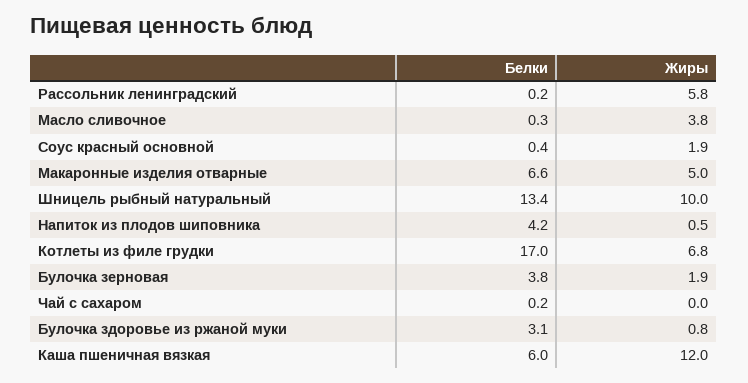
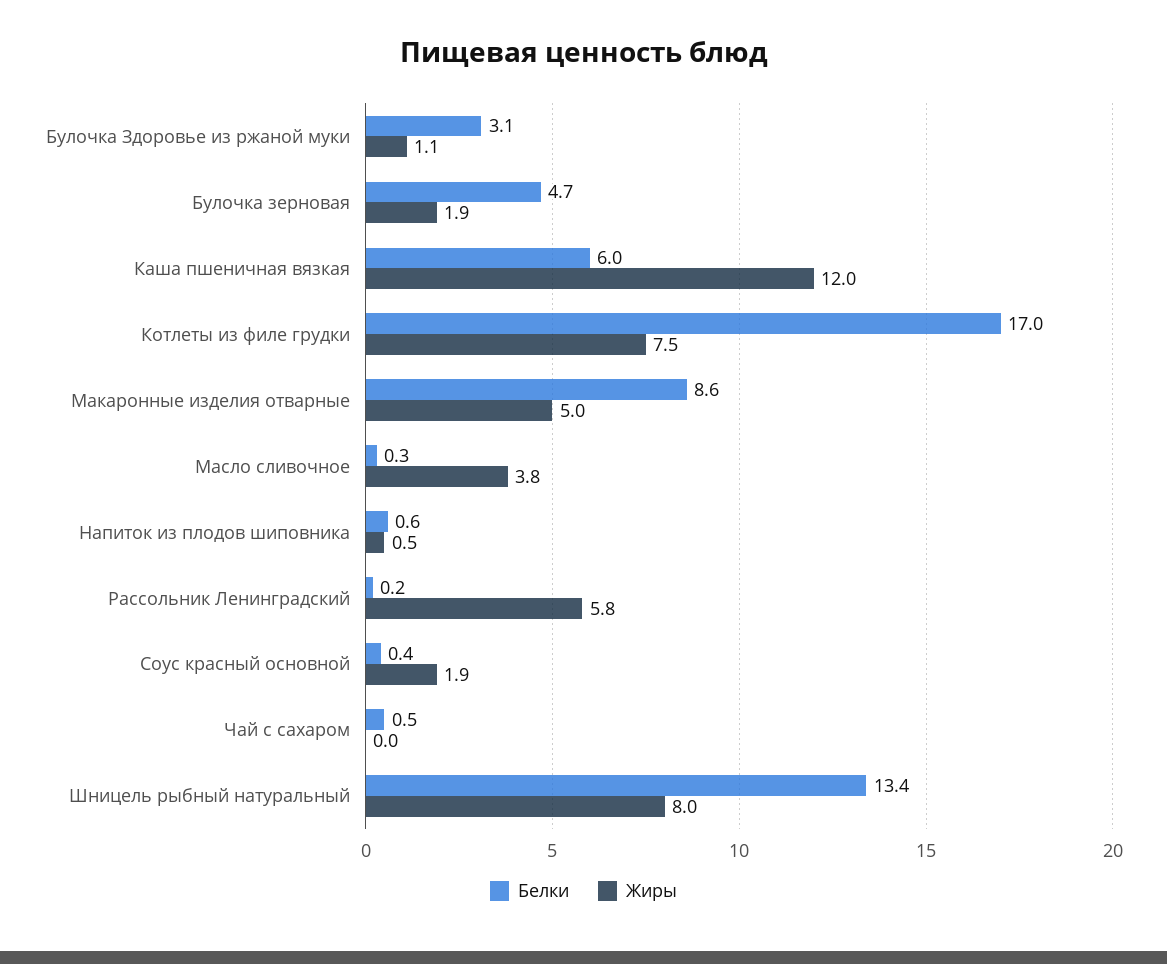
  {
    "Белки": {
      "Рассольник ленинградский": 0.2,
      "Масло сливочное": 0.3,
      "Соус красный основной": 0.4,
-     "Макаронные изделия отварные": 6.6,
+     "Макаронные изделия отварные": 8.6,
      "Шницель рыбный натуральный": 13.4,
-     "Напиток из плодов шиповника": 4.2,
+     "Напиток из плодов шиповника": 0.6,
      "Котлеты из филе грудки": 17,
-     "Булочка зерновая": 3.8,
+     "Булочка зерновая": 4.7,
-     "Чай с сахаром": 0.2,
+     "Чай с сахаром": 0.5,
      "Булочка здоровье из ржаной муки": 3.1,
      "Каша пшеничная вязкая": 6
    },
    "Жиры": {
      "Рассольник ленинградский": 5.8,
      "Масло сливочное": 3.8,
      "Соус красный основной": 1.9,
      "Макаронные изделия отварные": 5,
-     "Шницель рыбный натуральный": 10,
+     "Шницель рыбный натуральный": 8,
      "Напиток из плодов шиповника": 0.5,
-     "Котлеты из филе грудки": 6.8,
+     "Котлеты из филе грудки": 7.5,
      "Булочка зерновая": 1.9,
      "Чай с сахаром": 0,
-     "Булочка здоровье из ржаной муки": 0.8,
+     "Булочка здоровье из ржаной муки": 1.1,
      "Каша пшеничная вязкая": 12
    }
  }

